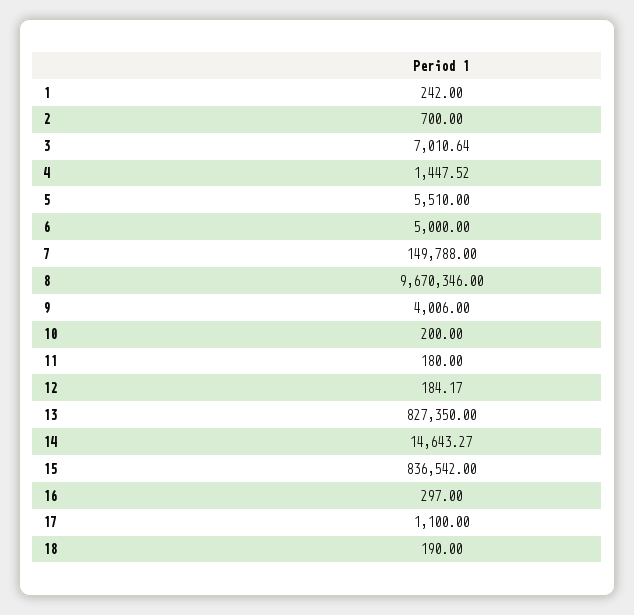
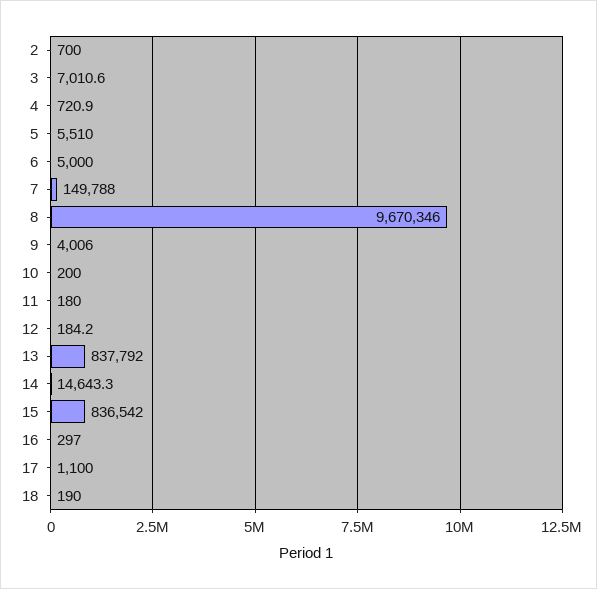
  {
-   "1": 242,
    "2": 700,
    "3": 7010.64,
-   "4": 1447.52,
+   "4": 720.9,
    "5": 5510,
    "6": 5000,
    "7": 149788,
    "8": 9670346,
    "9": 4006,
    "10": 200,
    "11": 180,
    "12": 184.17,
-   "13": 827350,
+   "13": 837792,
    "14": 14643.27,
    "15": 836542,
    "16": 297,
    "17": 1100,
    "18": 190
  }

